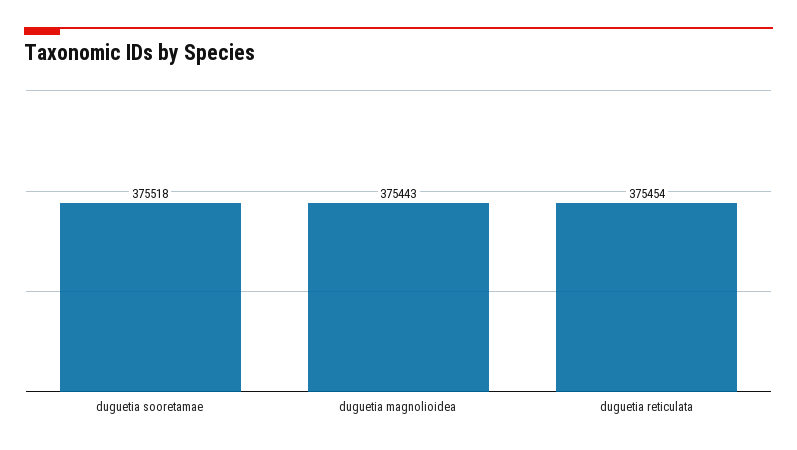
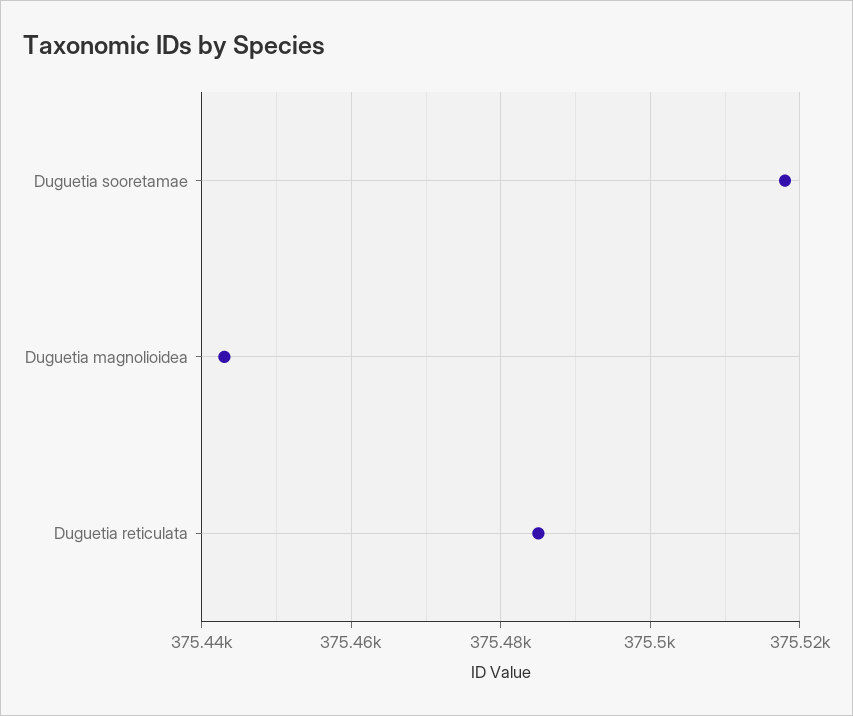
  {
    "duguetia sooretamae": 375518,
    "duguetia magnolioidea": 375443,
-   "duguetia reticulata": 375454
+   "duguetia reticulata": 375485
  }

